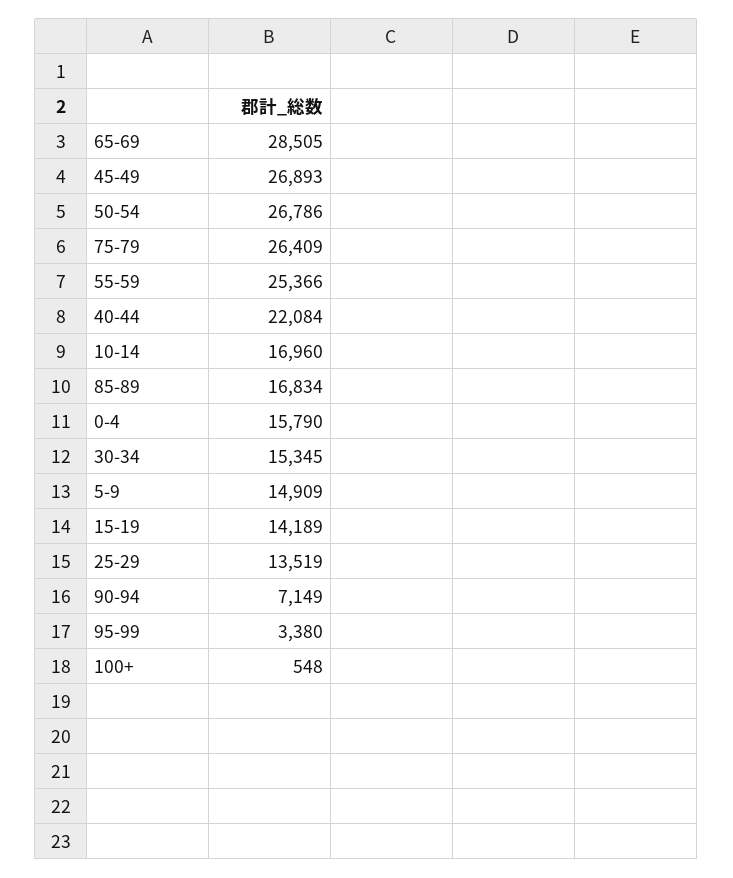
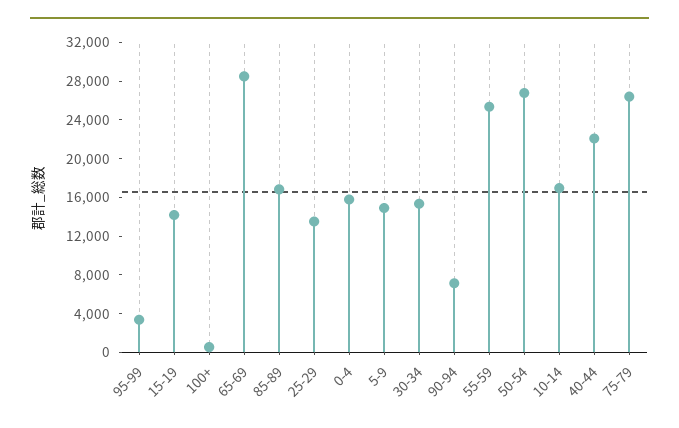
  {
    "65-69": 28505,
-   "45-49": 26893,
    "50-54": 26786,
    "75-79": 26409,
    "55-59": 25366,
    "40-44": 22084,
    "10-14": 16960,
    "85-89": 16834,
    "0-4": 15790,
    "30-34": 15345,
    "5-9": 14909,
    "15-19": 14189,
    "25-29": 13519,
    "90-94": 7149,
    "95-99": 3380,
    "100+": 548
  }

